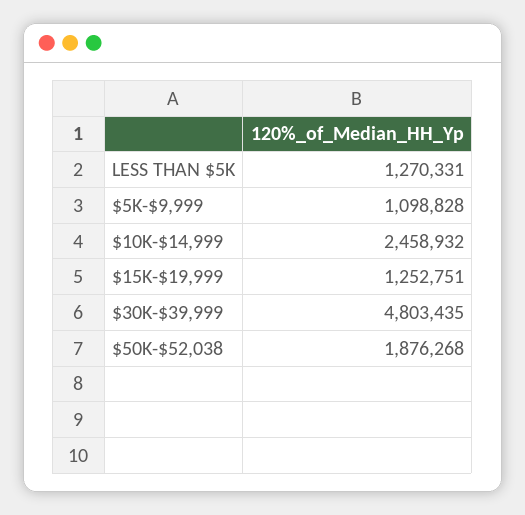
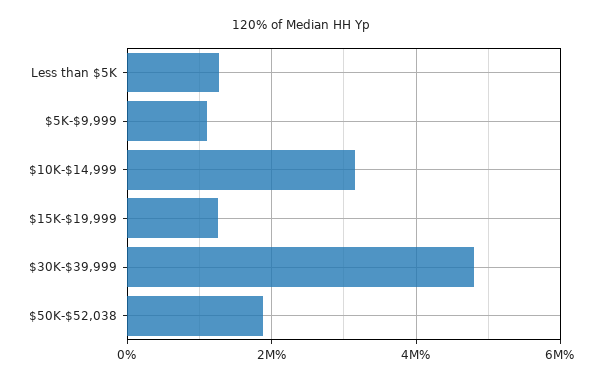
  {
    "LESS THAN $5K": 1270331,
    "$5K-$9,999": 1098828,
-   "$10K-$14,999": 2458932,
+   "$10K-$14,999": 3200000,
    "$15K-$19,999": 1252751,
    "$30K-$39,999": 4803435,
    "$50K-$52,038": 1876268
  }

